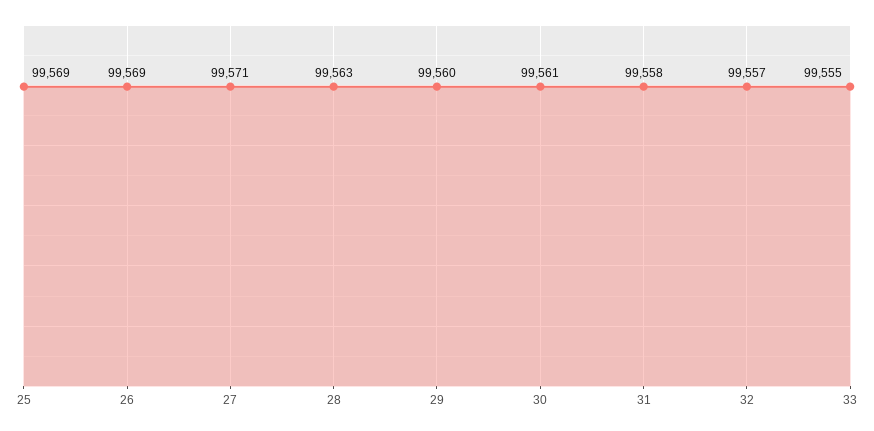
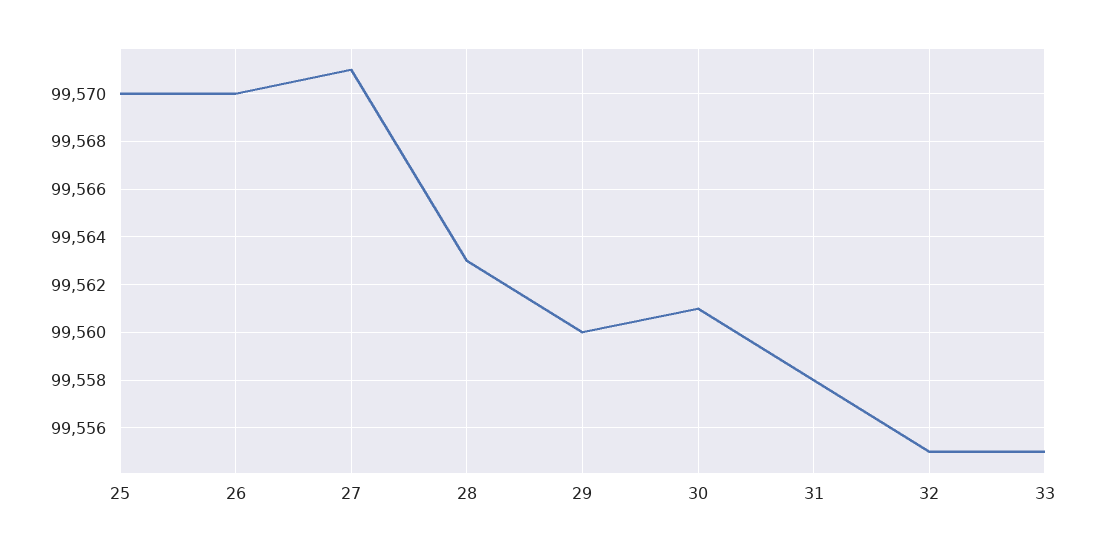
  {
-   "25": 99569,
+   "25": 99570,
-   "26": 99569,
+   "26": 99570,
    "27": 99571,
    "28": 99563,
    "29": 99560,
    "30": 99561,
    "31": 99558,
-   "32": 99557,
+   "32": 99555,
    "33": 99555
  }

